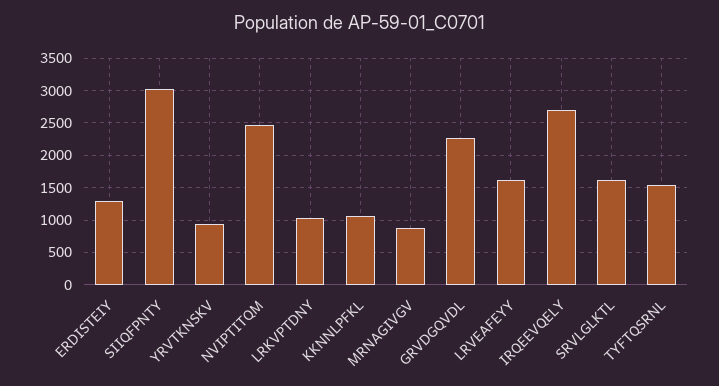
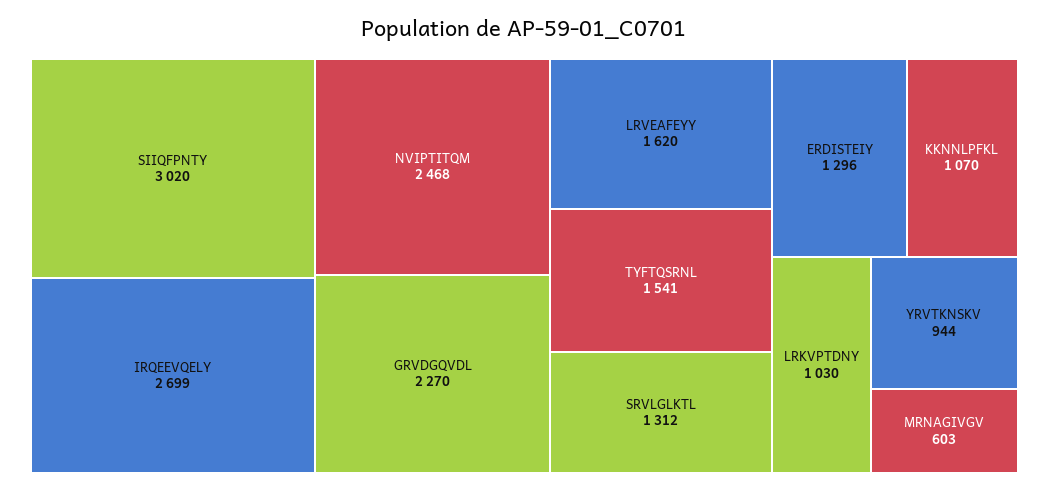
  {
    "ERDISTEIY": 1296,
    "SIIQFPNTY": 3020,
    "YRVTKNSKV": 944,
    "NVIPTITQM": 2468,
    "LRKVPTDNY": 1030,
    "KKNNLPFKL": 1070,
-   "MRNAGIVGV": 900,
+   "MRNAGIVGV": 603,
    "GRVDGQVDL": 2270,
    "LRVEAFEYY": 1620,
    "IRQEEVQELY": 2699,
-   "SRVLGLKTL": 1600,
+   "SRVLGLKTL": 1312,
    "TYFTQSRNL": 1541
  }

